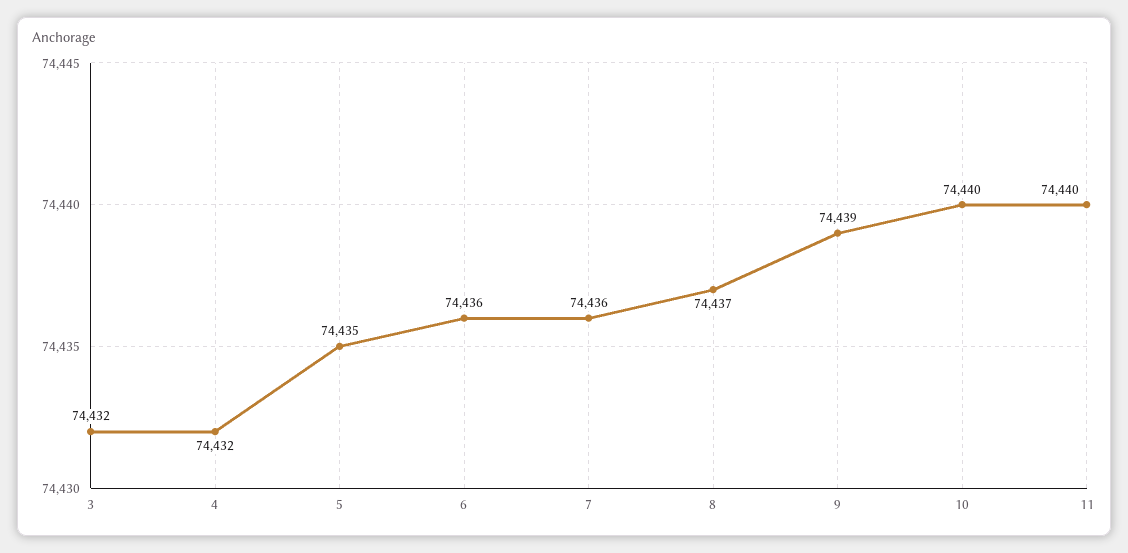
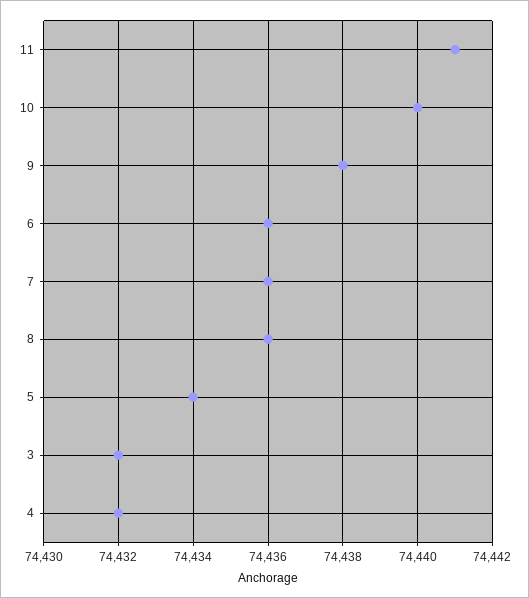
  {
    "3": 74432,
    "4": 74432,
-   "5": 74435,
+   "5": 74434,
    "6": 74436,
    "7": 74436,
-   "8": 74437,
+   "8": 74436,
-   "9": 74439,
+   "9": 74438,
    "10": 74440,
-   "11": 74440
+   "11": 74441
  }

